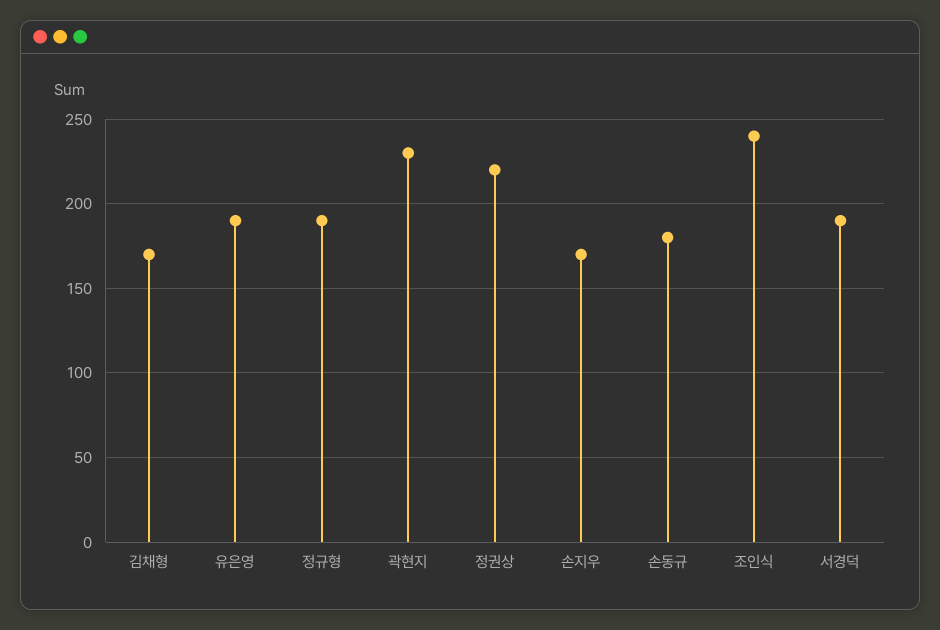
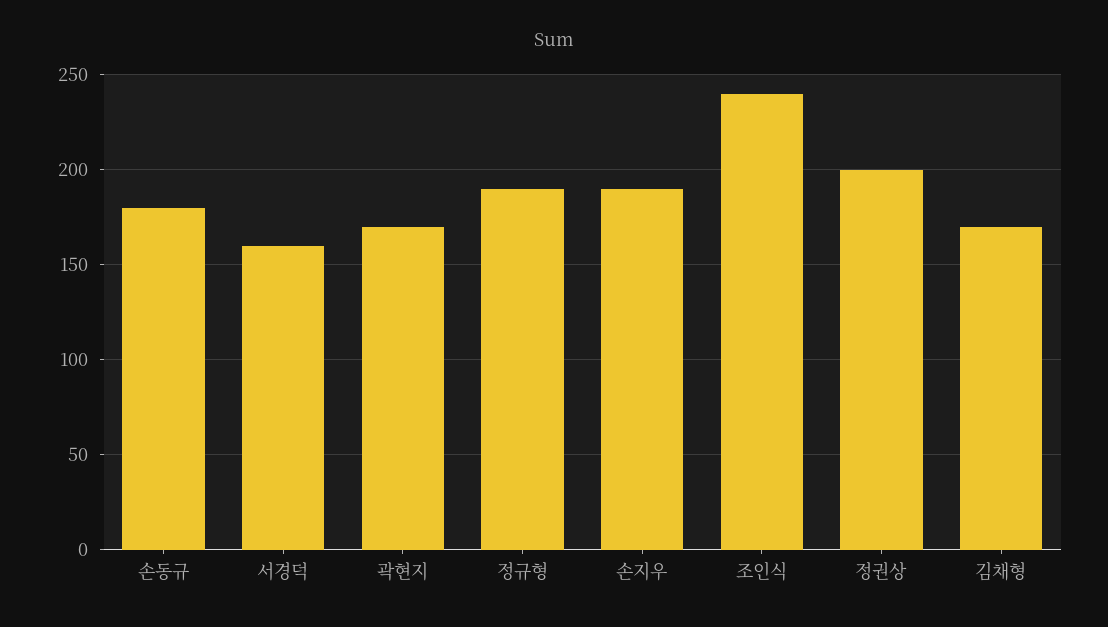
  {
    "김채형": 170,
-   "유은영": 190,
    "정규형": 190,
-   "곽현지": 230,
+   "곽현지": 170,
-   "정권상": 220,
+   "정권상": 200,
-   "손지우": 170,
+   "손지우": 190,
    "손동규": 180,
    "조인식": 240,
-   "서경덕": 190
+   "서경덕": 160
  }

